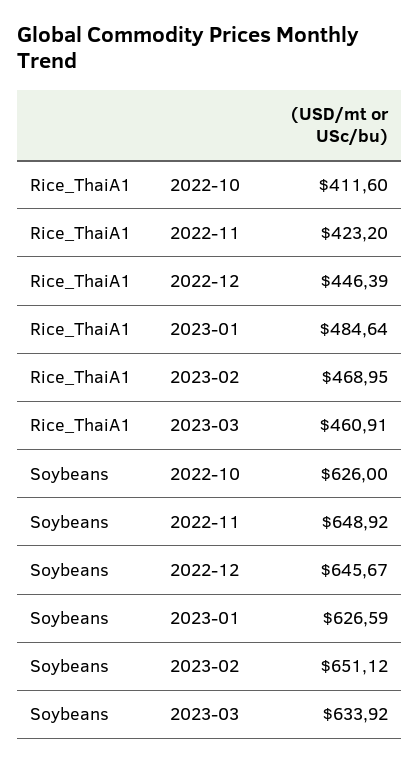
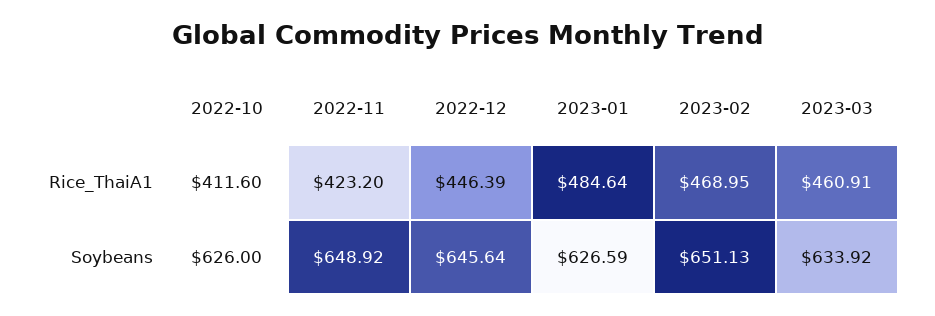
  {
    "Rice_ThaiA1": {
      "2022-10": 411.6,
      "2022-11": 423.2,
      "2022-12": 446.39,
      "2023-01": 484.64,
      "2023-02": 468.95,
      "2023-03": 460.91
    },
    "Soybeans": {
      "2022-10": 626,
      "2022-11": 648.92,
-     "2022-12": 645.67,
+     "2022-12": 645.64,
      "2023-01": 626.59,
-     "2023-02": 651.12,
+     "2023-02": 651.13,
      "2023-03": 633.92
    }
  }

